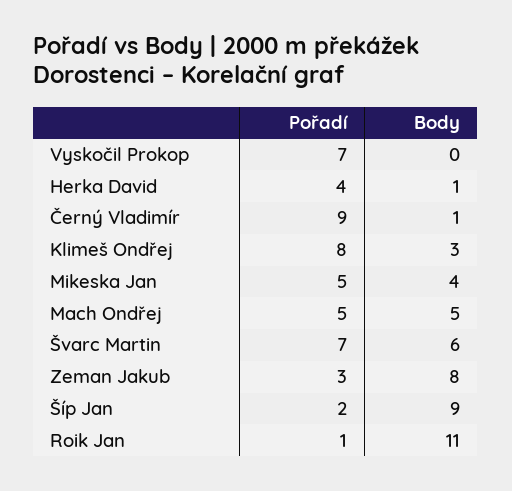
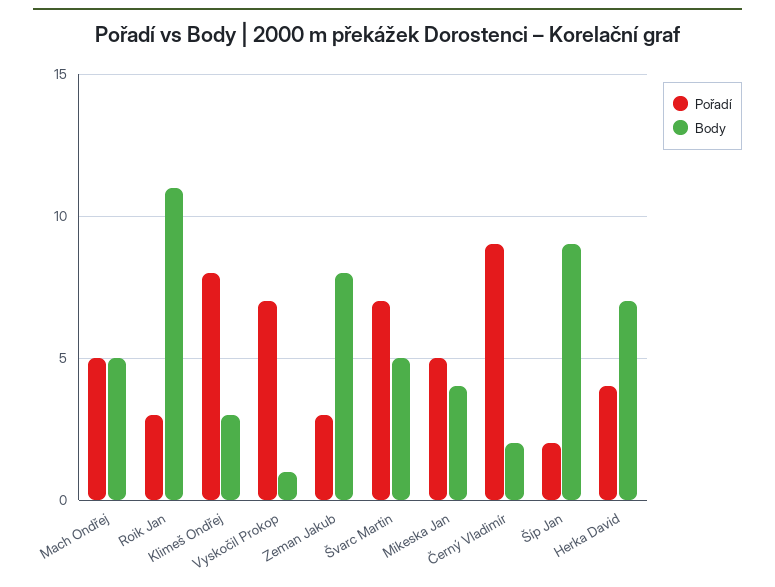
  {
    "Pořadí": {
      "Vyskočil Prokop": 7,
      "Herka David": 4,
      "Černý Vladimír": 9,
      "Klimeš Ondřej": 8,
      "Mikeska Jan": 5,
      "Mach Ondřej": 5,
      "Švarc Martin": 7,
      "Zeman Jakub": 3,
      "Šíp Jan": 2,
-     "Roik Jan": 1
+     "Roik Jan": 3
    },
    "Body": {
-     "Vyskočil Prokop": 0,
+     "Vyskočil Prokop": 1,
-     "Herka David": 1,
+     "Herka David": 7,
-     "Černý Vladimír": 1,
+     "Černý Vladimír": 2,
      "Klimeš Ondřej": 3,
      "Mikeska Jan": 4,
      "Mach Ondřej": 5,
-     "Švarc Martin": 6,
+     "Švarc Martin": 5,
      "Zeman Jakub": 8,
      "Šíp Jan": 9,
      "Roik Jan": 11
    }
  }

